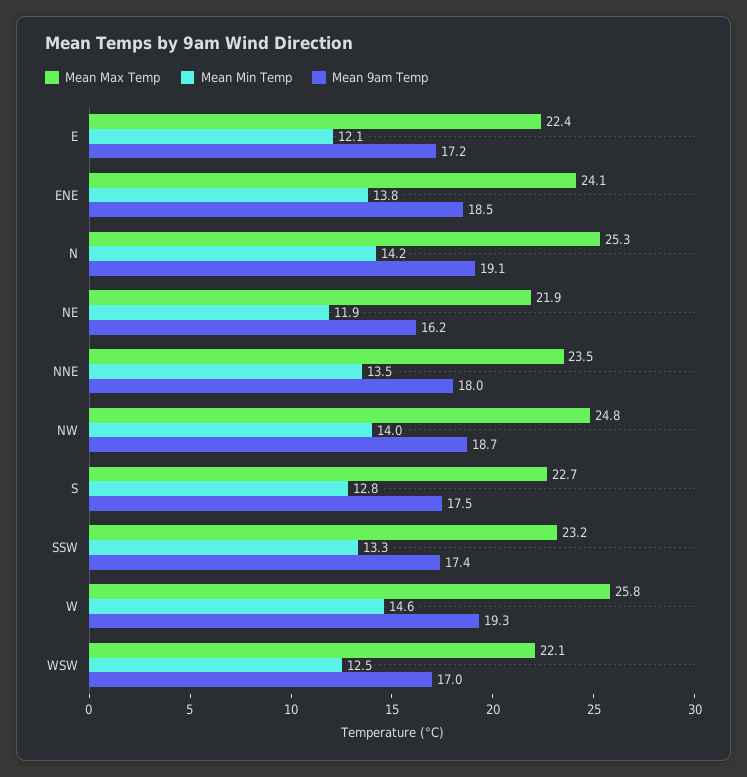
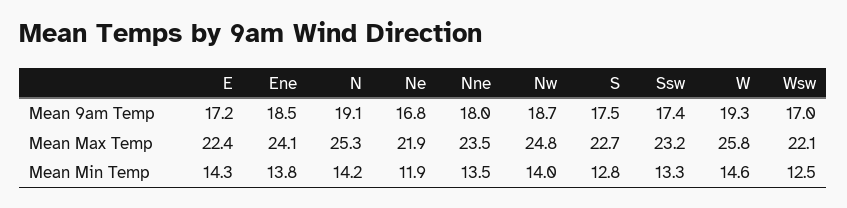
  {
    "Mean Max Temp": {
      "E": 22.4,
      "ENE": 24.1,
      "N": 25.3,
      "NE": 21.9,
      "NNE": 23.5,
      "NW": 24.8,
      "S": 22.7,
      "SSW": 23.2,
      "W": 25.8,
      "WSW": 22.1
    },
    "Mean Min Temp": {
-     "E": 12.1,
+     "E": 14.3,
      "ENE": 13.8,
      "N": 14.2,
      "NE": 11.9,
      "NNE": 13.5,
      "NW": 14,
      "S": 12.8,
      "SSW": 13.3,
      "W": 14.6,
      "WSW": 12.5
    },
    "Mean 9am Temp": {
      "E": 17.2,
      "ENE": 18.5,
      "N": 19.1,
-     "NE": 16.2,
+     "NE": 16.8,
      "NNE": 18,
      "NW": 18.7,
      "S": 17.5,
      "SSW": 17.4,
      "W": 19.3,
      "WSW": 17
    }
  }

